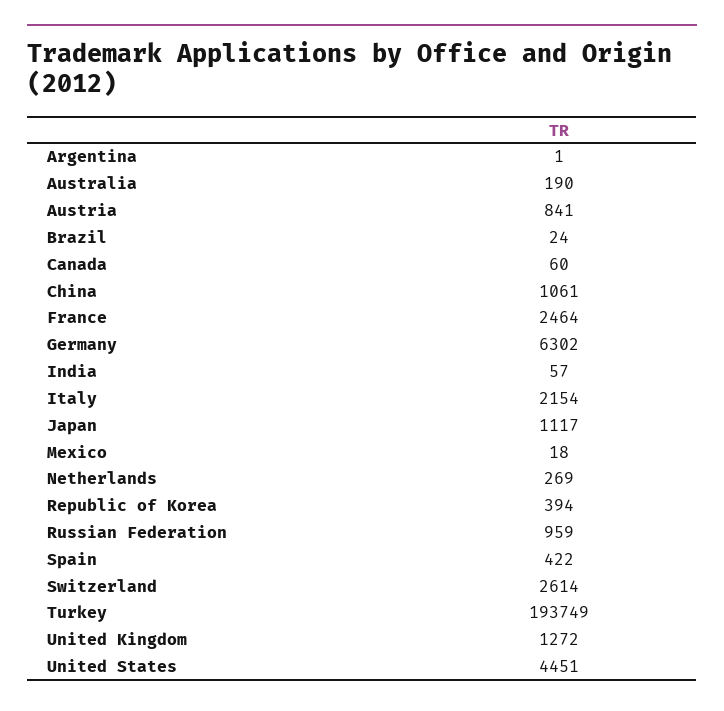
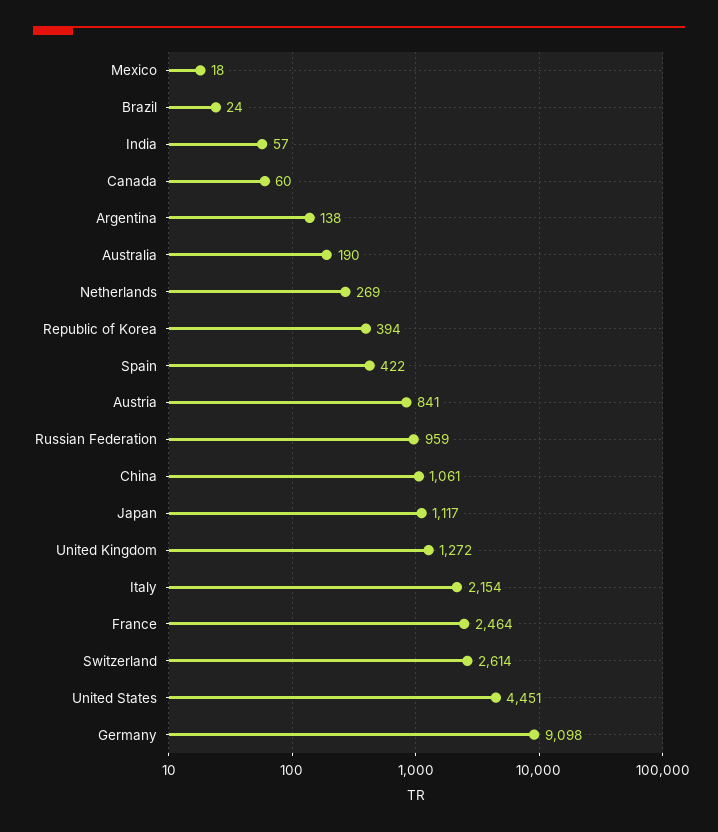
  {
-   "Argentina": 1,
+   "Argentina": 138,
    "Australia": 190,
    "Austria": 841,
    "Brazil": 24,
    "Canada": 60,
    "China": 1061,
    "France": 2464,
-   "Germany": 6302,
+   "Germany": 9098,
    "India": 57,
    "Italy": 2154,
    "Japan": 1117,
    "Mexico": 18,
    "Netherlands": 269,
    "Republic of Korea": 394,
    "Russian Federation": 959,
    "Spain": 422,
    "Switzerland": 2614,
-   "Turkey": 193749,
    "United Kingdom": 1272,
    "United States": 4451
  }

